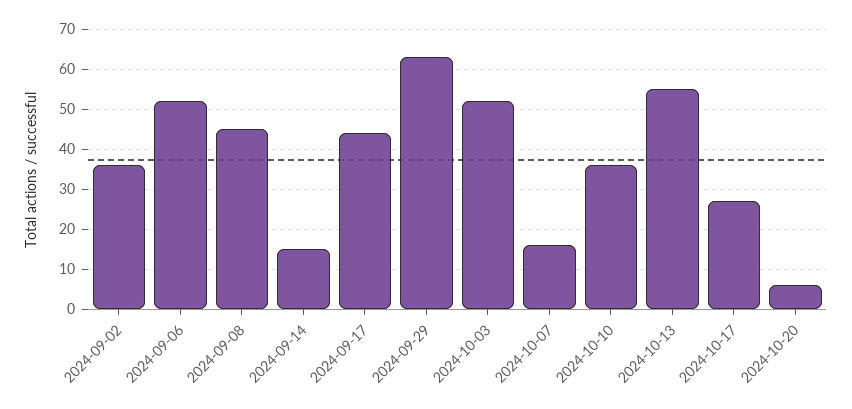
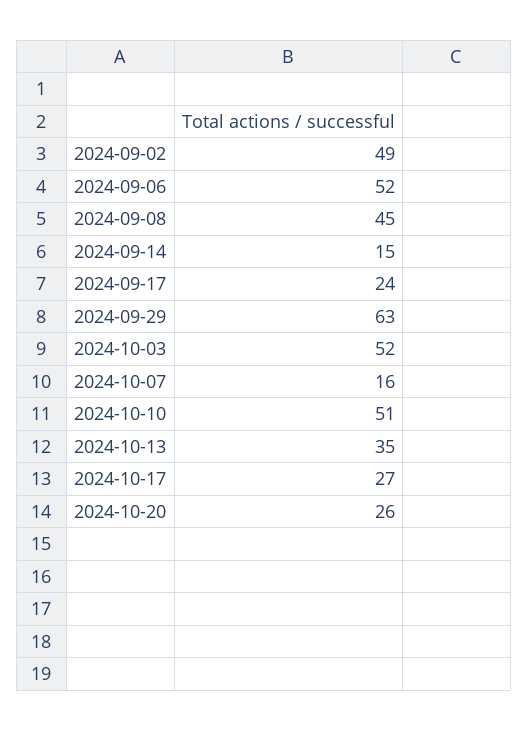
  {
-   "2024-09-02": 35,
+   "2024-09-02": 49,
    "2024-09-06": 52,
    "2024-09-08": 45,
    "2024-09-14": 15,
-   "2024-09-17": 45,
+   "2024-09-17": 24,
    "2024-09-29": 63,
    "2024-10-03": 52,
    "2024-10-07": 16,
-   "2024-10-10": 35,
+   "2024-10-10": 51,
-   "2024-10-13": 55,
+   "2024-10-13": 35,
    "2024-10-17": 27,
-   "2024-10-20": 5
+   "2024-10-20": 26
  }

